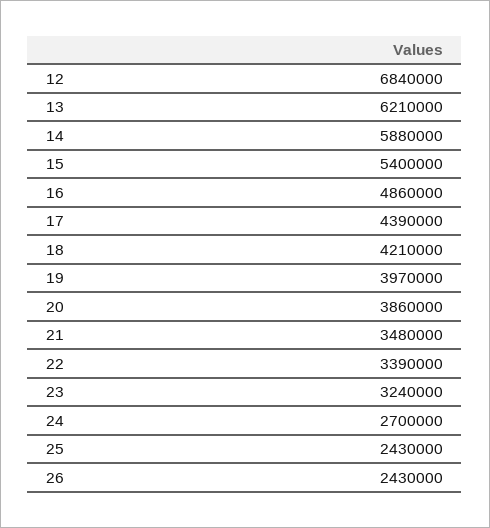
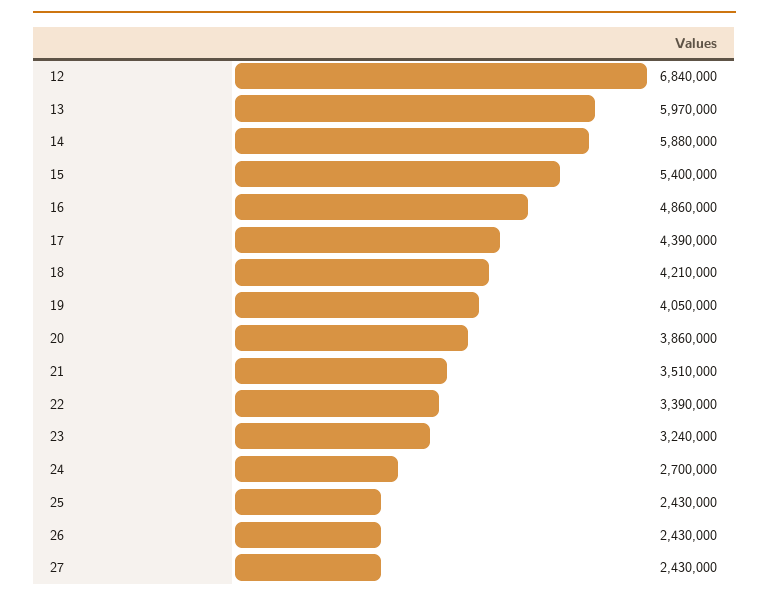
  {
    "12": 6840000,
-   "13": 6210000,
+   "13": 5970000,
    "14": 5880000,
    "15": 5400000,
    "16": 4860000,
    "17": 4390000,
    "18": 4210000,
-   "19": 3970000,
+   "19": 4050000,
    "20": 3860000,
-   "21": 3480000,
+   "21": 3510000,
    "22": 3390000,
    "23": 3240000,
    "24": 2700000,
    "25": 2430000,
-   "26": 2430000
+   "26": 2430000,
+   "27": 2430000
  }

